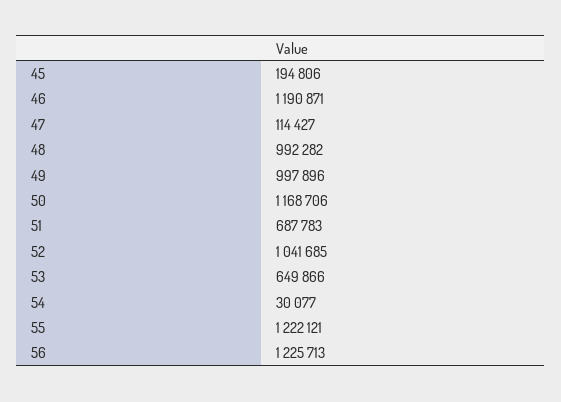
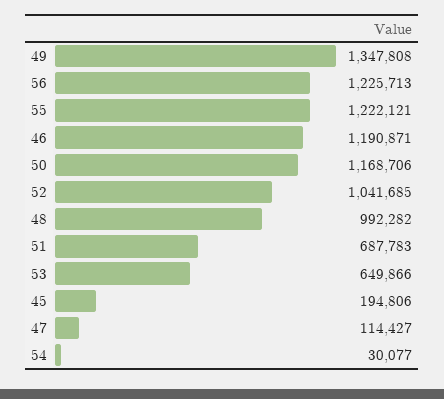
  {
    "45": 194806,
    "46": 1190871,
    "47": 114427,
    "48": 992282,
-   "49": 997896,
+   "49": 1347808,
    "50": 1168706,
    "51": 687783,
    "52": 1041685,
    "53": 649866,
    "54": 30077,
    "55": 1222121,
    "56": 1225713
  }

